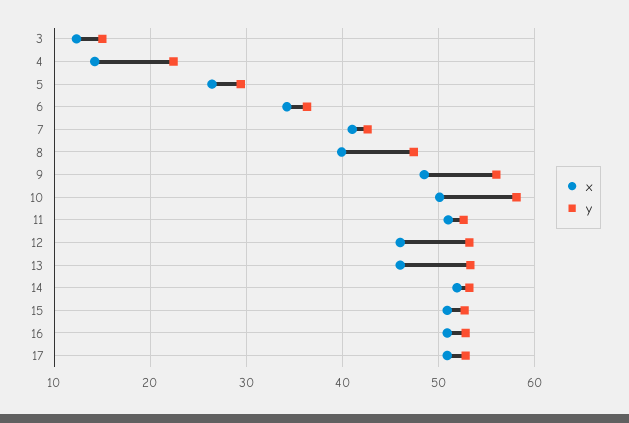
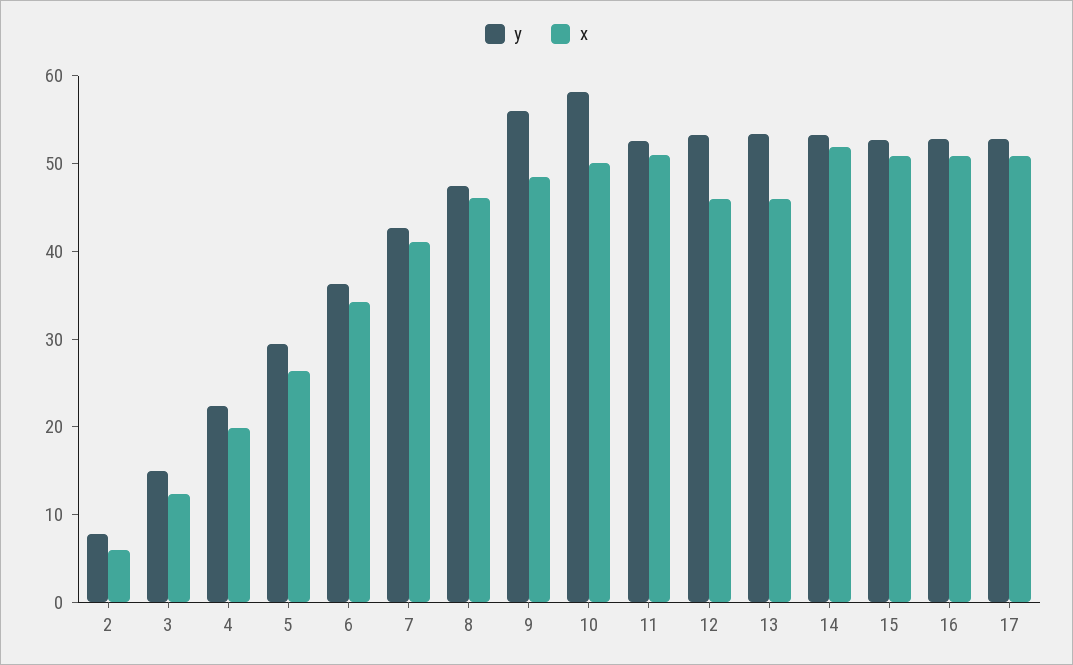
  {
    "x": {
      "3": 12,
-     "4": 14,
+     "4": 20,
      "5": 26,
      "6": 34,
      "7": 41,
-     "8": 40,
+     "8": 46,
      "9": 49,
      "10": 50,
      "11": 51,
      "12": 46,
      "13": 46,
      "14": 52,
      "15": 51,
      "16": 51,
-     "17": 51
+     "17": 51,
+     "2": 6
    },
    "y": {
      "3": 15,
      "4": 22,
      "5": 29,
      "6": 36,
      "7": 43,
      "8": 47,
      "9": 56,
      "10": 58,
      "11": 53,
      "12": 53,
      "13": 53,
      "14": 53,
      "15": 53,
      "16": 53,
-     "17": 53
+     "17": 53,
+     "2": 8
    }
  }

